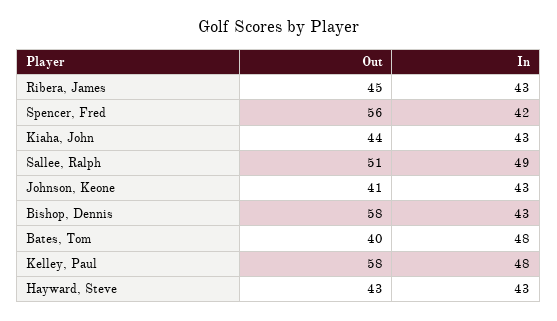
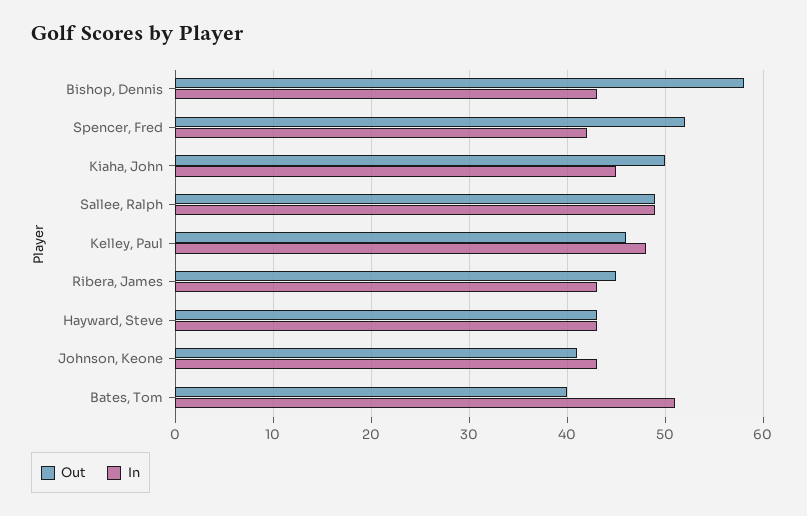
  {
    "Out": {
      "Ribera, James": 45,
-     "Spencer, Fred": 56,
+     "Spencer, Fred": 52,
-     "Kiaha, John": 44,
+     "Kiaha, John": 50,
-     "Sallee, Ralph": 51,
+     "Sallee, Ralph": 49,
      "Johnson, Keone": 41,
      "Bishop, Dennis": 58,
      "Bates, Tom": 40,
-     "Kelley, Paul": 58,
+     "Kelley, Paul": 46,
      "Hayward, Steve": 43
    },
    "In": {
      "Ribera, James": 43,
      "Spencer, Fred": 42,
-     "Kiaha, John": 43,
+     "Kiaha, John": 45,
      "Sallee, Ralph": 49,
      "Johnson, Keone": 43,
      "Bishop, Dennis": 43,
-     "Bates, Tom": 48,
+     "Bates, Tom": 51,
      "Kelley, Paul": 48,
      "Hayward, Steve": 43
    }
  }

